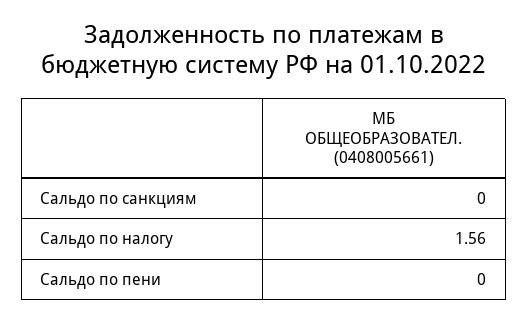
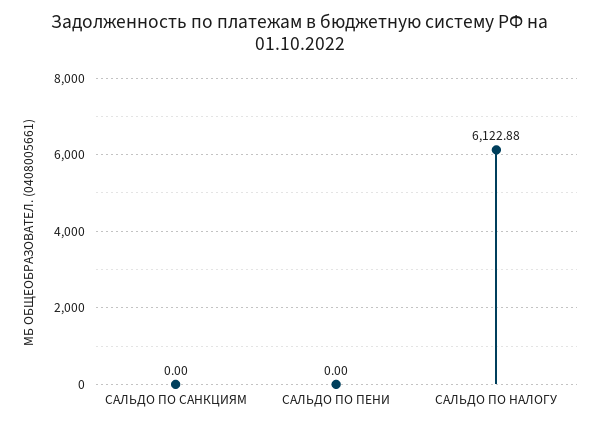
  {
    "Сальдо по санкциям": 0,
-   "Сальдо по налогу": 1.56,
+   "Сальдо по налогу": 6122.88,
    "Сальдо по пени": 0
  }

